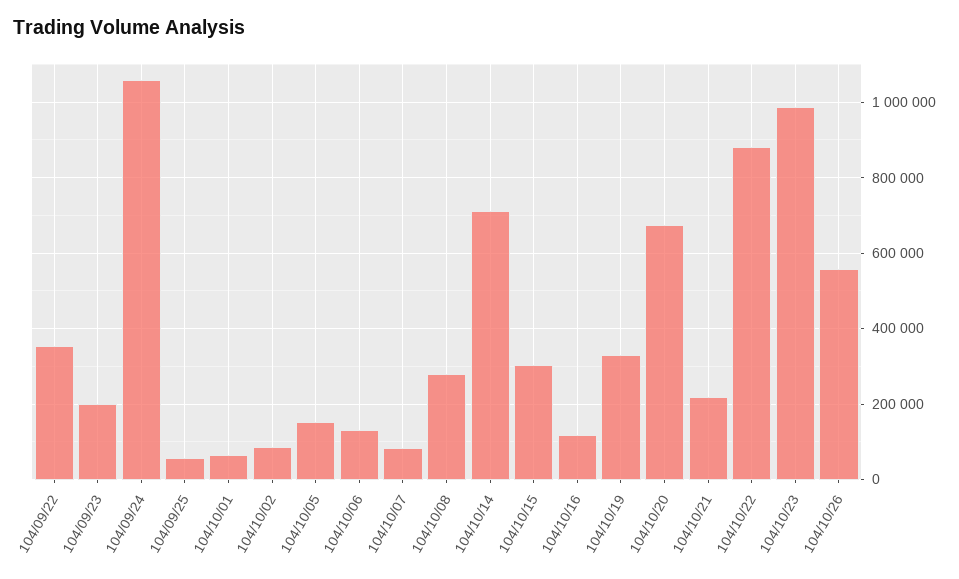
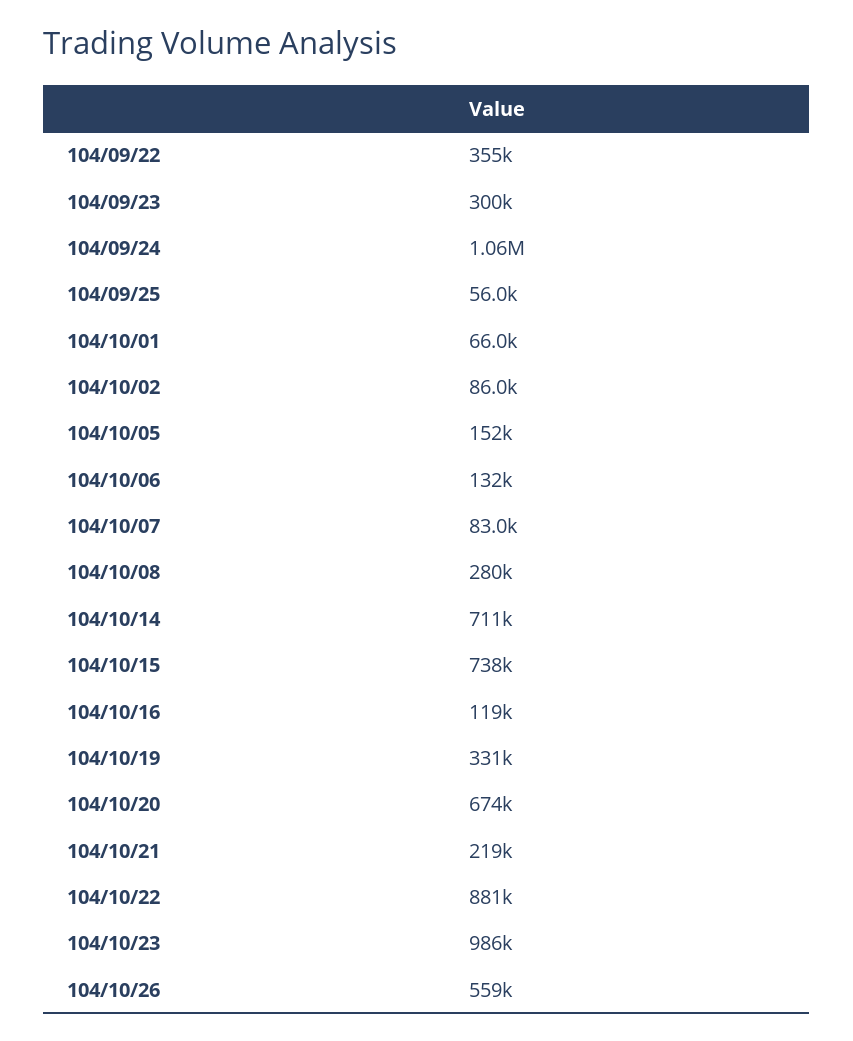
  {
    "104/09/22": 355000,
-   "104/09/23": 200000,
+   "104/09/23": 300000,
    "104/09/24": 1060000,
    "104/09/25": 56000,
    "104/10/01": 66000,
    "104/10/02": 86000,
    "104/10/05": 152000,
    "104/10/06": 132000,
    "104/10/07": 83000,
    "104/10/08": 280000,
    "104/10/14": 711000,
-   "104/10/15": 300000,
+   "104/10/15": 738000,
    "104/10/16": 119000,
    "104/10/19": 331000,
    "104/10/20": 674000,
    "104/10/21": 219000,
    "104/10/22": 881000,
    "104/10/23": 986000,
    "104/10/26": 559000
  }

